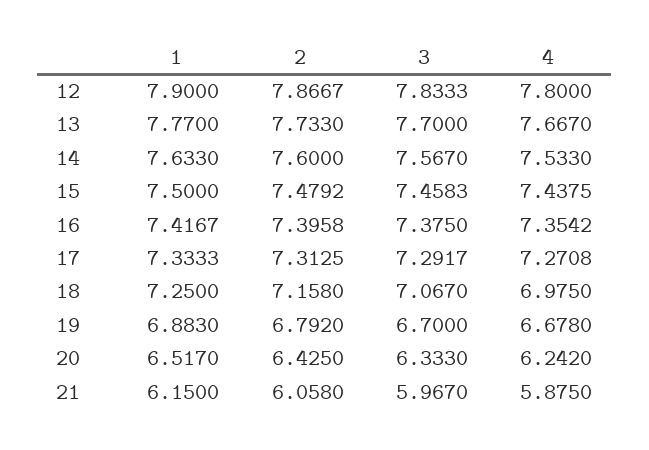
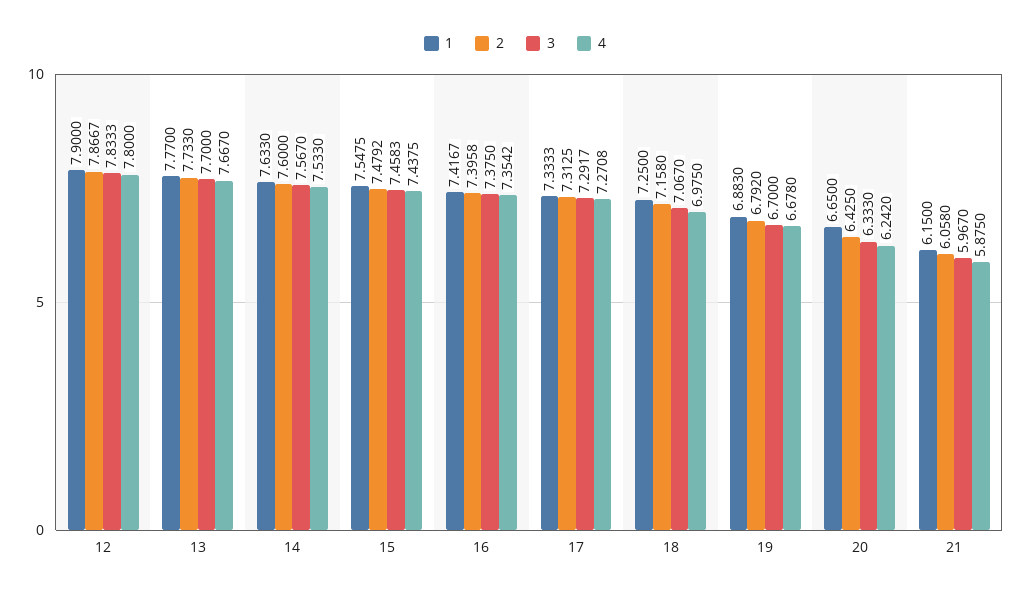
  {
    "1": {
      "12": 7.9,
      "13": 7.77,
      "14": 7.633,
-     "15": 7.5,
+     "15": 7.5475,
      "16": 7.4167,
      "17": 7.3333,
      "18": 7.25,
      "19": 6.883,
-     "20": 6.517,
+     "20": 6.65,
      "21": 6.15
    },
    "2": {
      "12": 7.8667,
      "13": 7.733,
      "14": 7.6,
      "15": 7.4792,
      "16": 7.3958,
      "17": 7.3125,
      "18": 7.158,
      "19": 6.792,
      "20": 6.425,
      "21": 6.058
    },
    "3": {
      "12": 7.8333,
      "13": 7.7,
      "14": 7.567,
      "15": 7.4583,
      "16": 7.375,
      "17": 7.2917,
      "18": 7.067,
      "19": 6.7,
      "20": 6.333,
      "21": 5.967
    },
    "4": {
      "12": 7.8,
      "13": 7.667,
      "14": 7.533,
      "15": 7.4375,
      "16": 7.3542,
      "17": 7.2708,
      "18": 6.975,
      "19": 6.678,
      "20": 6.242,
      "21": 5.875
    }
  }

